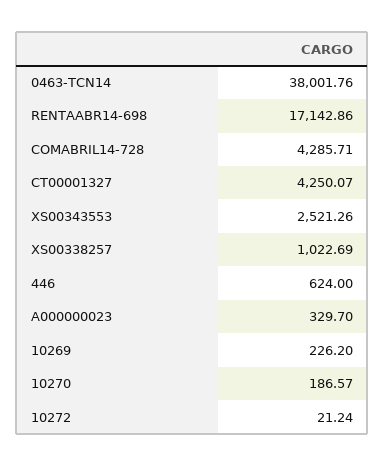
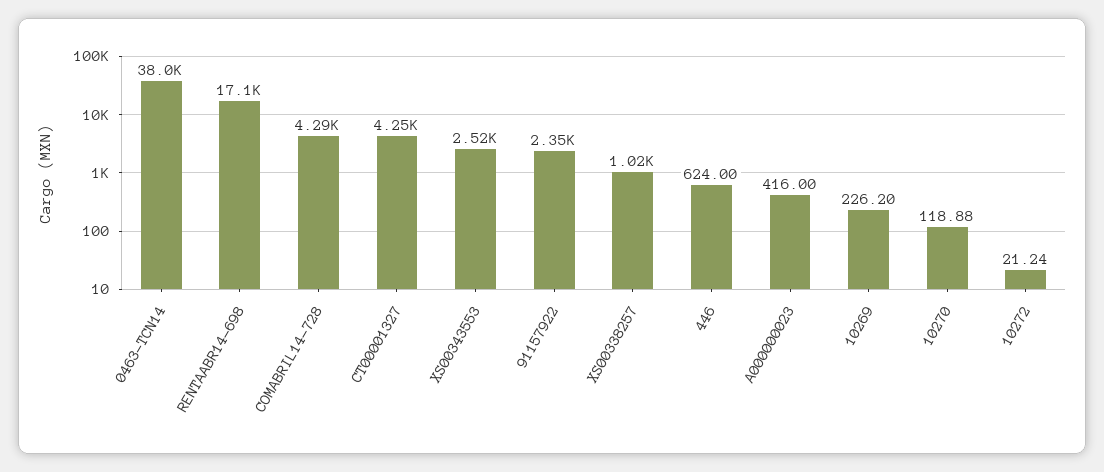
  {
    "0463-TCN14": 38001.76,
    "RENTAABR14-698": 17142.86,
    "COMABRIL14-728": 4285.71,
    "CT00001327": 4250.07,
    "XS00343553": 2521.26,
    "XS00338257": 1022.69,
    "446": 624,
-   "A000000023": 329.7,
+   "A000000023": 416,
    "10269": 226.2,
-   "10270": 186.57,
+   "10270": 118.88,
-   "10272": 21.24
+   "10272": 21.24,
+   "91157922": 2350
  }

